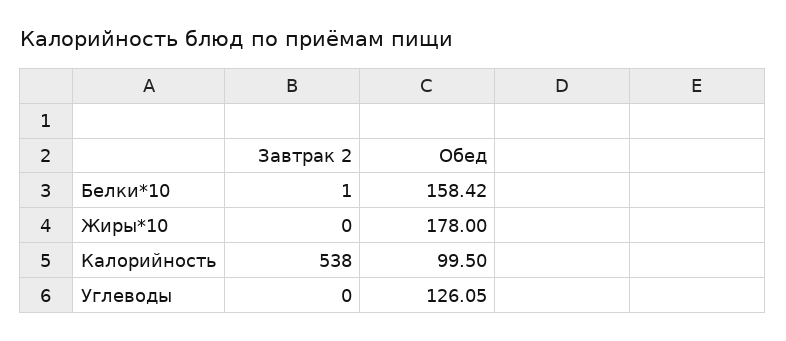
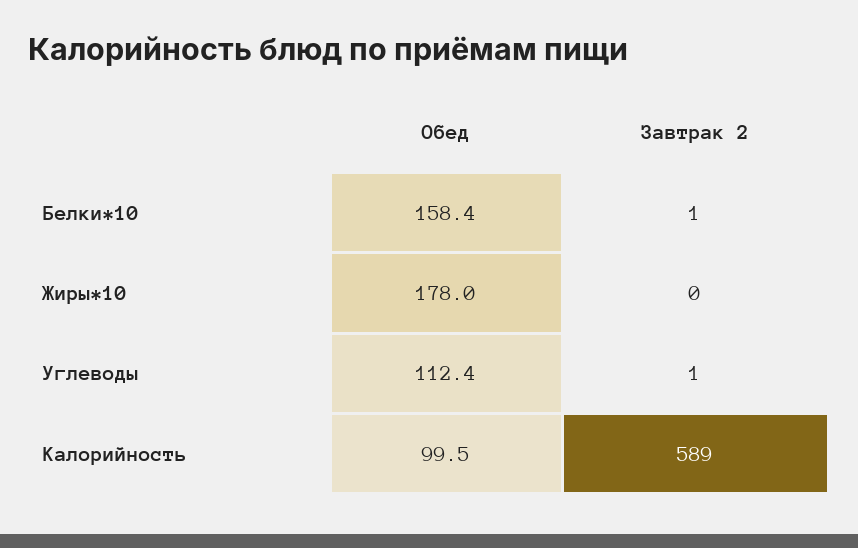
  {
    "Завтрак 2": {
      "Белки*10": 1,
      "Жиры*10": 0,
-     "Калорийность": 538,
+     "Калорийность": 589,
-     "Углеводы": 0
+     "Углеводы": 1
    },
    "Обед": {
      "Белки*10": 158.42,
      "Жиры*10": 178,
      "Калорийность": 99.5,
-     "Углеводы": 126.05
+     "Углеводы": 112.4
    }
  }

